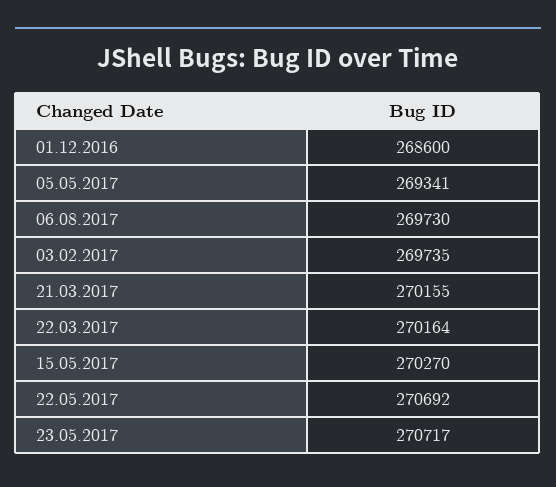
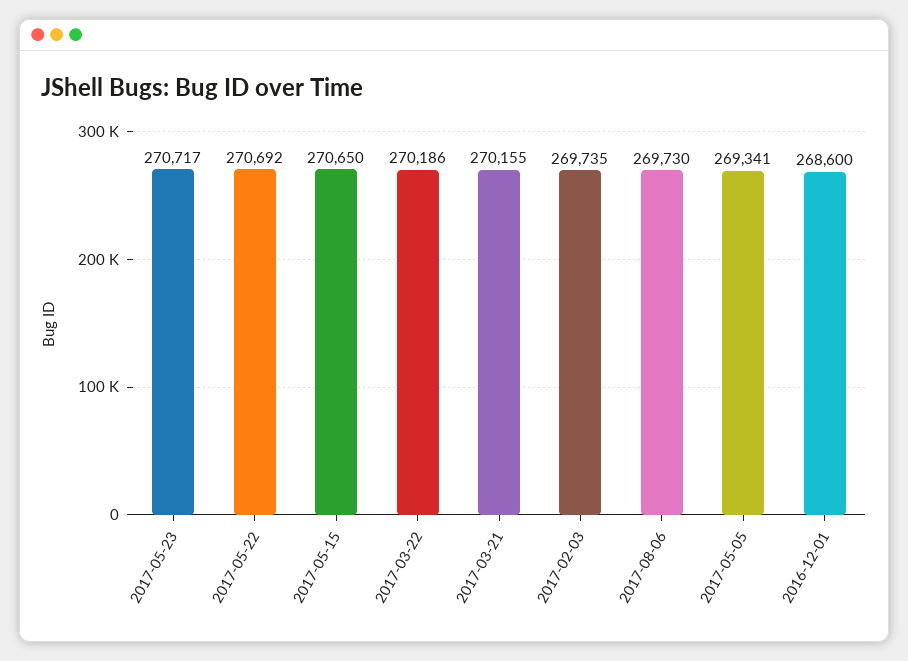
  {
    "01.12.2016": 268600,
    "05.05.2017": 269341,
    "06.08.2017": 269730,
    "03.02.2017": 269735,
    "21.03.2017": 270155,
-   "22.03.2017": 270164,
+   "22.03.2017": 270186,
-   "15.05.2017": 270270,
+   "15.05.2017": 270650,
    "22.05.2017": 270692,
    "23.05.2017": 270717
  }

